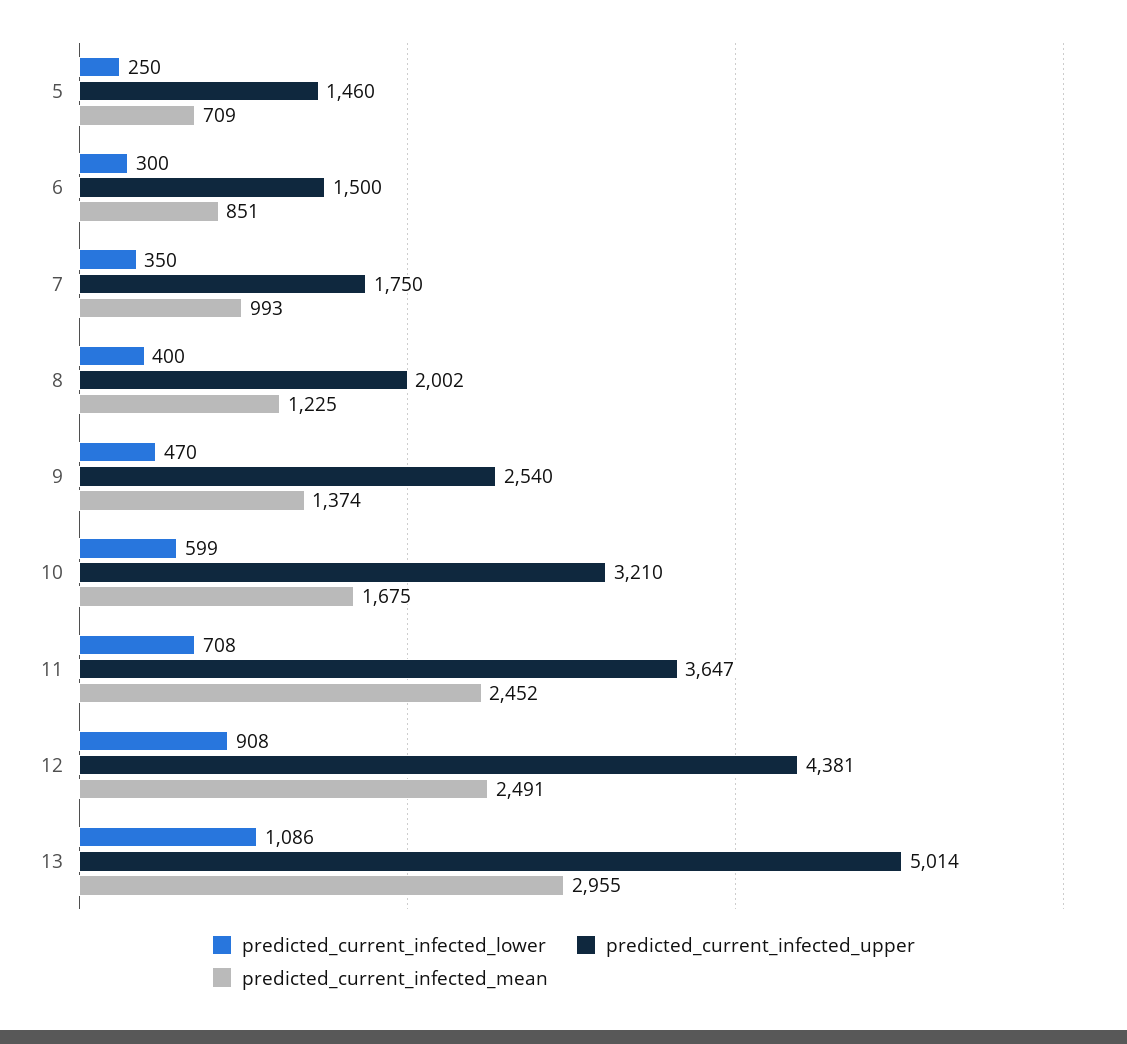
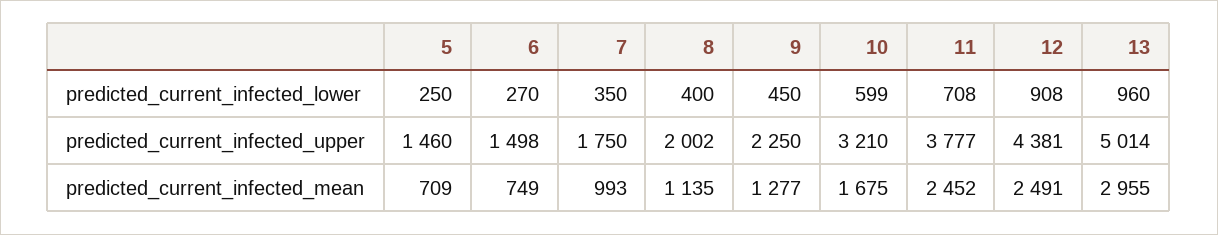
  {
    "predicted_current_infected_lower": {
      "5": 250,
-     "6": 300,
+     "6": 270,
      "7": 350,
      "8": 400,
-     "9": 470,
+     "9": 450,
      "10": 599,
      "11": 708,
      "12": 908,
-     "13": 1086
+     "13": 960
    },
    "predicted_current_infected_upper": {
      "5": 1460,
-     "6": 1500,
+     "6": 1498,
      "7": 1750,
      "8": 2002,
-     "9": 2540,
+     "9": 2250,
      "10": 3210,
-     "11": 3647,
+     "11": 3777,
      "12": 4381,
      "13": 5014
    },
    "predicted_current_infected_mean": {
      "5": 709,
-     "6": 851,
+     "6": 749,
      "7": 993,
-     "8": 1225,
+     "8": 1135,
-     "9": 1374,
+     "9": 1277,
      "10": 1675,
      "11": 2452,
      "12": 2491,
      "13": 2955
    }
  }

